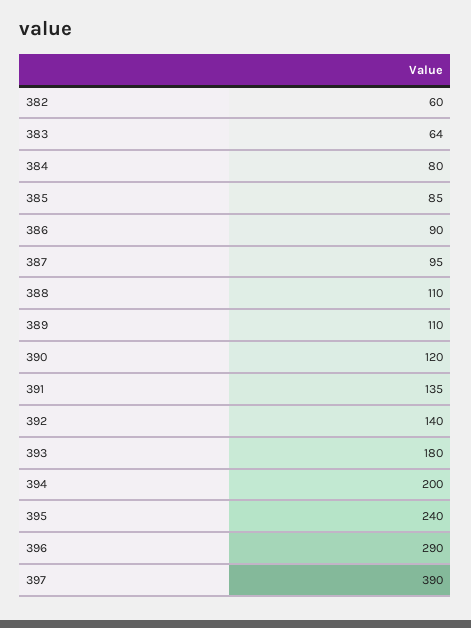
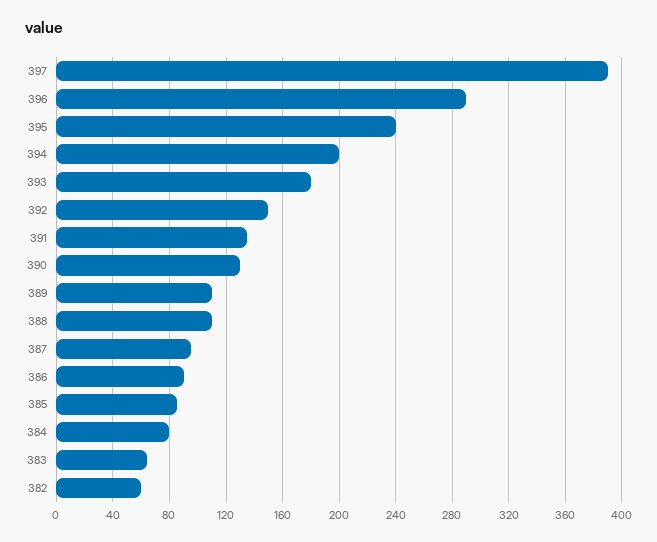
  {
    "382": 60,
    "383": 64,
    "384": 80,
    "385": 85,
    "386": 90,
    "387": 95,
    "388": 110,
    "389": 110,
-   "390": 120,
+   "390": 130,
    "391": 135,
-   "392": 140,
+   "392": 150,
    "393": 180,
    "394": 200,
    "395": 240,
    "396": 290,
    "397": 390
  }

